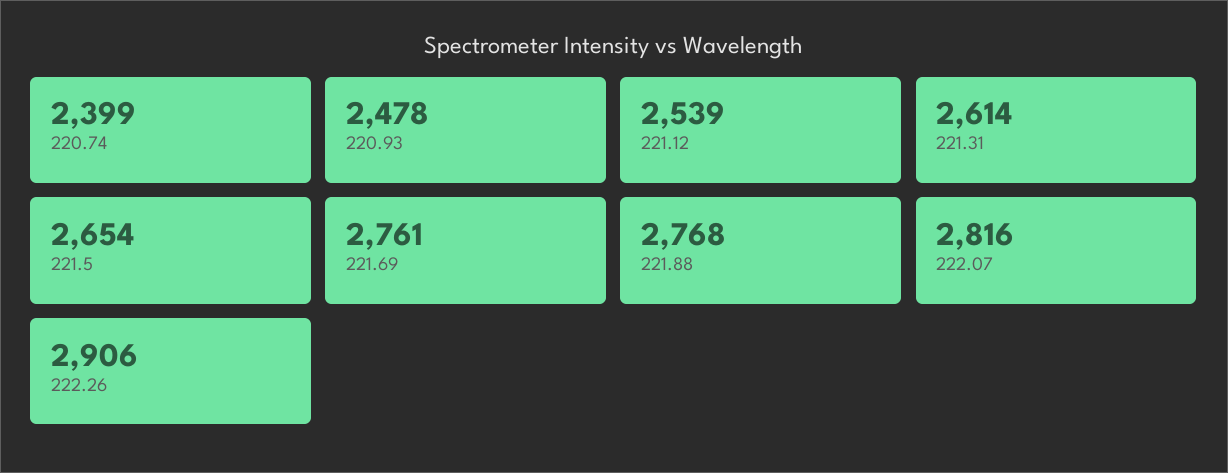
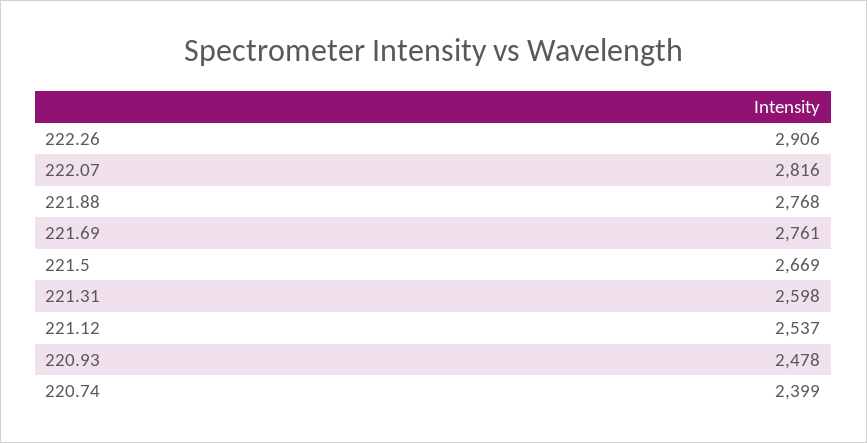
  {
    "220.74": 2399,
    "220.93": 2478,
-   "221.12": 2539,
+   "221.12": 2537,
-   "221.31": 2614,
+   "221.31": 2598,
-   "221.5": 2654,
+   "221.5": 2669,
    "221.69": 2761,
    "221.88": 2768,
    "222.07": 2816,
    "222.26": 2906
  }

